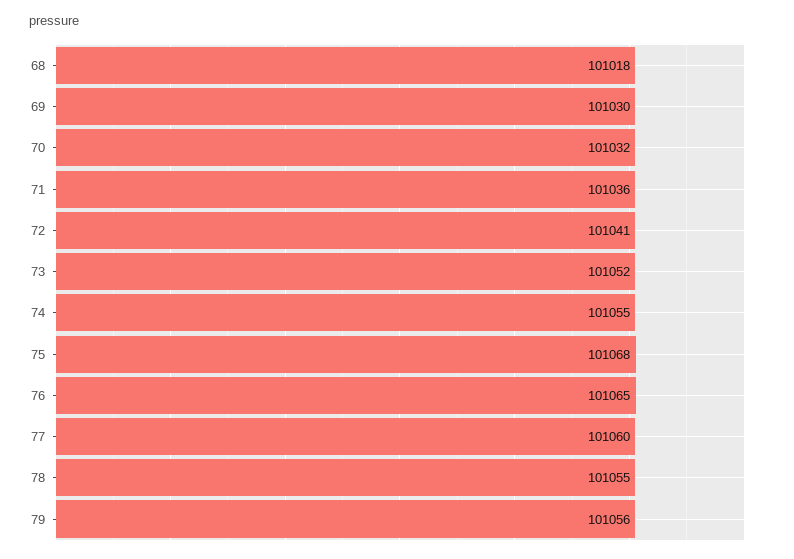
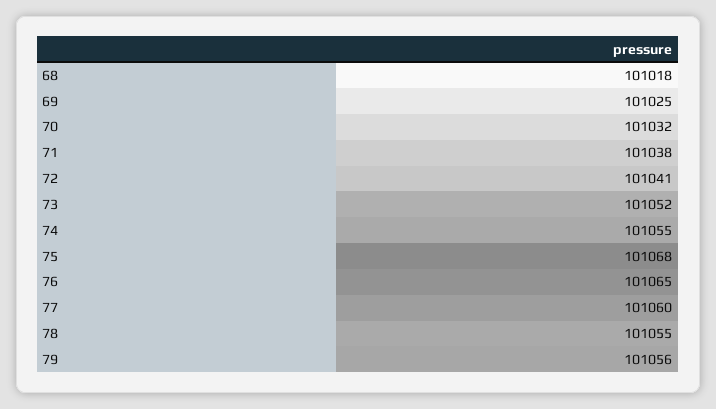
  {
    "68": 101018,
-   "69": 101030,
+   "69": 101025,
    "70": 101032,
-   "71": 101036,
+   "71": 101038,
    "72": 101041,
    "73": 101052,
    "74": 101055,
    "75": 101068,
    "76": 101065,
    "77": 101060,
    "78": 101055,
    "79": 101056
  }

